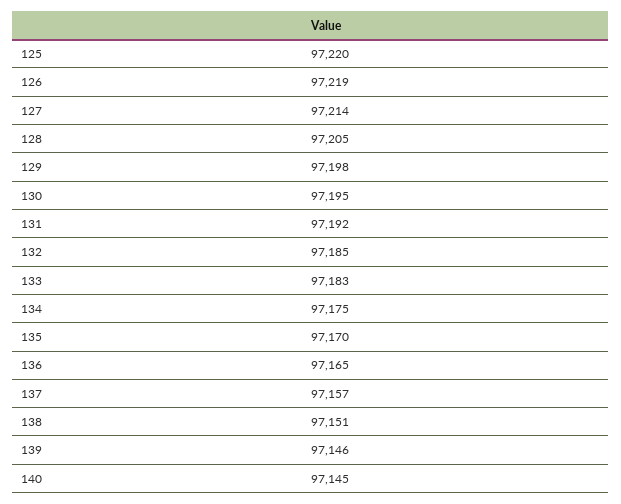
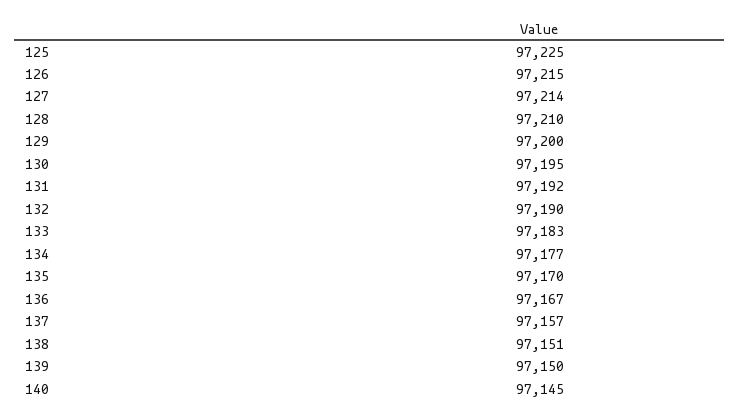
  {
-   "125": 97220,
+   "125": 97225,
-   "126": 97219,
+   "126": 97215,
    "127": 97214,
-   "128": 97205,
+   "128": 97210,
-   "129": 97198,
+   "129": 97200,
    "130": 97195,
    "131": 97192,
-   "132": 97185,
+   "132": 97190,
    "133": 97183,
-   "134": 97175,
+   "134": 97177,
    "135": 97170,
-   "136": 97165,
+   "136": 97167,
    "137": 97157,
    "138": 97151,
-   "139": 97146,
+   "139": 97150,
    "140": 97145
  }

